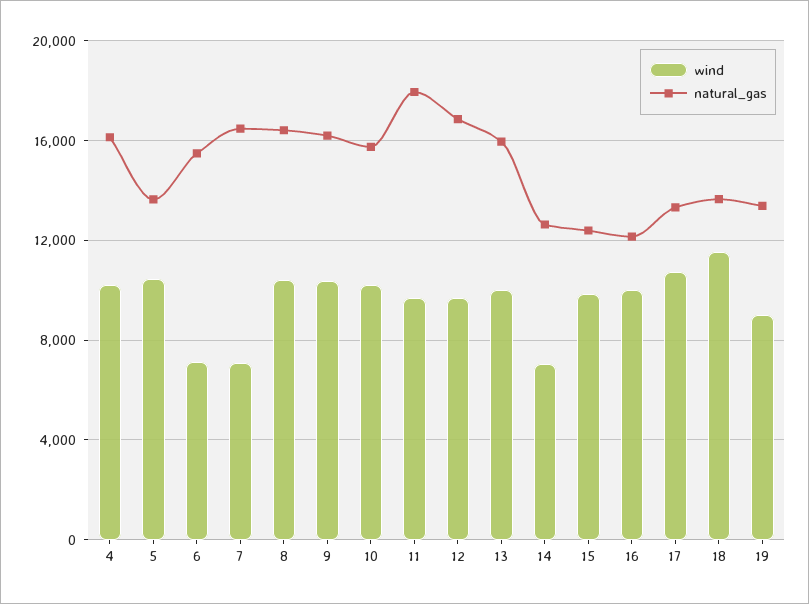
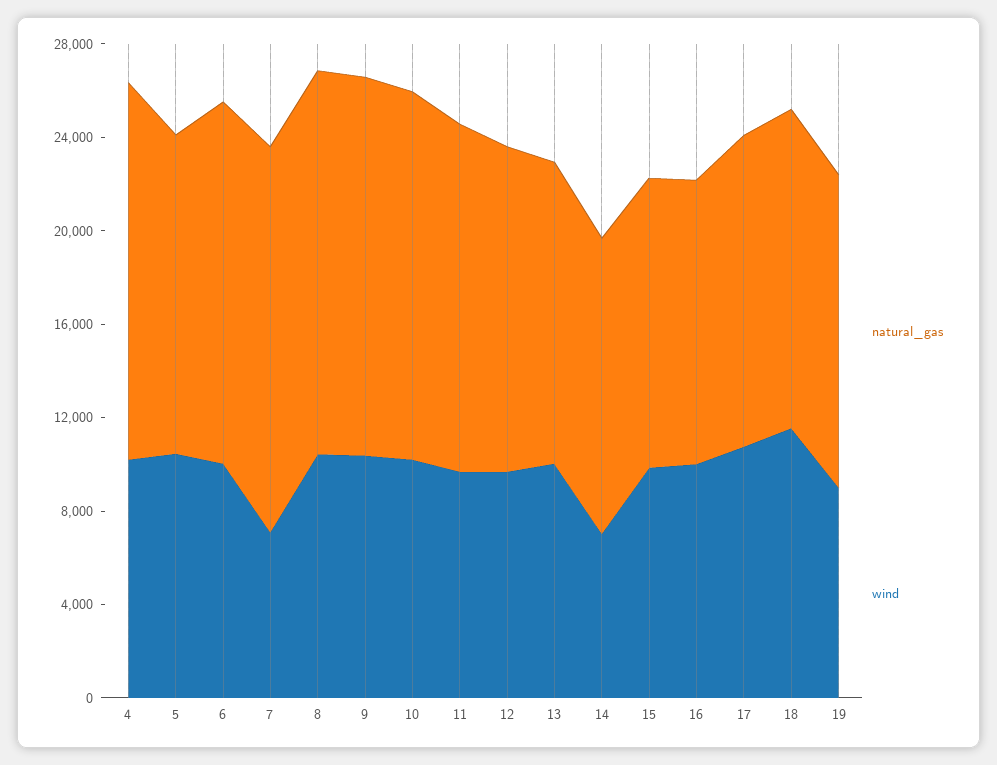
  {
    "wind": {
      "4": 10000,
      "5": 10500,
-     "6": 7000,
+     "6": 10000,
      "7": 7000,
      "8": 10500,
      "9": 10500,
      "10": 10000,
      "11": 9500,
      "12": 9500,
      "13": 10000,
      "14": 7000,
      "15": 10000,
      "16": 10000,
      "17": 10500,
      "18": 11500,
      "19": 9000
    },
    "natural_gas": {
      "4": 16000,
      "5": 13500,
      "6": 15500,
      "7": 16500,
      "8": 16500,
      "9": 16000,
      "10": 16000,
-     "11": 18000,
+     "11": 15000,
-     "12": 17000,
+     "12": 14000,
-     "13": 16000,
+     "13": 13000,
      "14": 12500,
      "15": 12500,
      "16": 12000,
      "17": 13500,
      "18": 13500,
      "19": 13500
    }
  }

